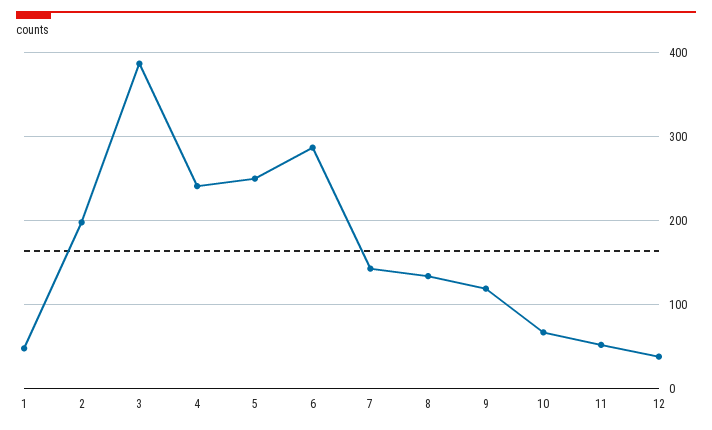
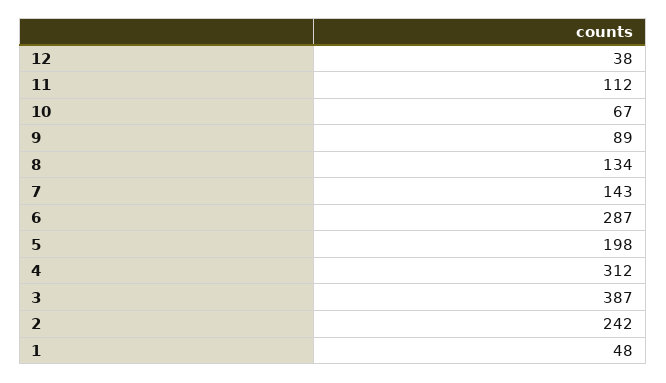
  {
    "1": 48,
-   "2": 200,
+   "2": 242,
    "3": 387,
-   "4": 240,
+   "4": 312,
-   "5": 250,
+   "5": 198,
    "6": 287,
    "7": 143,
    "8": 134,
-   "9": 120,
+   "9": 89,
    "10": 67,
-   "11": 50,
+   "11": 112,
    "12": 38
  }

